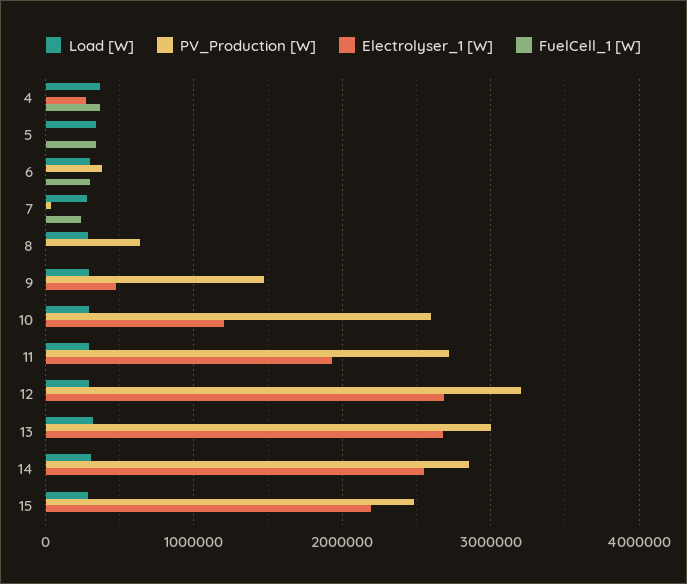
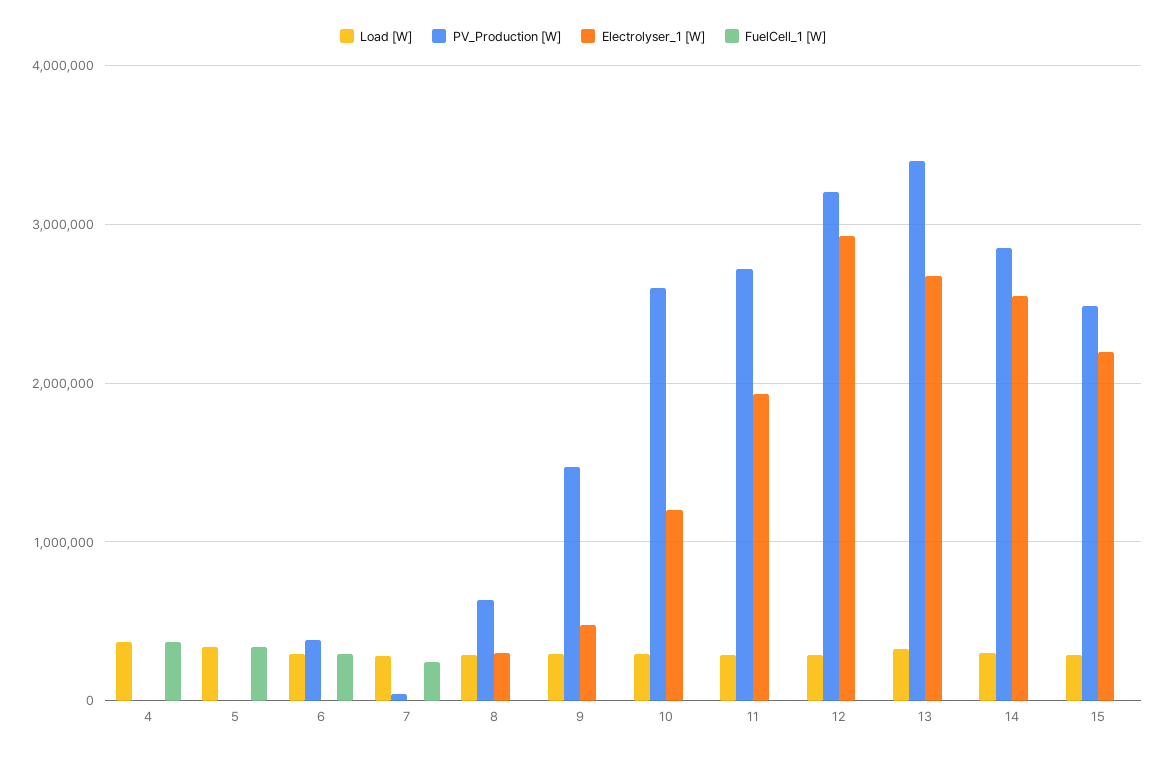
  {
    "Load [W]": {
      "4": 400000,
      "5": 300000,
      "6": 300000,
      "7": 300000,
      "8": 300000,
      "9": 300000,
      "10": 300000,
      "11": 300000,
      "12": 300000,
      "13": 300000,
      "14": 300000,
      "15": 300000
    },
    "PV_Production [W]": {
      "4": 0,
      "5": 0,
      "6": 400000,
      "7": 0,
      "8": 600000,
      "9": 1500000,
      "10": 2600000,
      "11": 2700000,
      "12": 3200000,
-     "13": 3000000,
+     "13": 3400000,
      "14": 2900000,
      "15": 2500000
    },
    "Electrolyser_1 [W]": {
-     "4": 300000,
+     "4": 0,
      "5": 0,
      "6": 0,
      "7": 0,
-     "8": 0,
+     "8": 300000,
      "9": 500000,
      "10": 1200000,
      "11": 1900000,
-     "12": 2700000,
+     "12": 2900000,
      "13": 2700000,
      "14": 2500000,
      "15": 2200000
    },
    "FuelCell_1 [W]": {
      "4": 400000,
      "5": 300000,
      "6": 300000,
      "7": 200000,
      "8": 0,
      "9": 0,
      "10": 0,
      "11": 0,
      "12": 0,
      "13": 0,
      "14": 0,
      "15": 0
    }
  }

